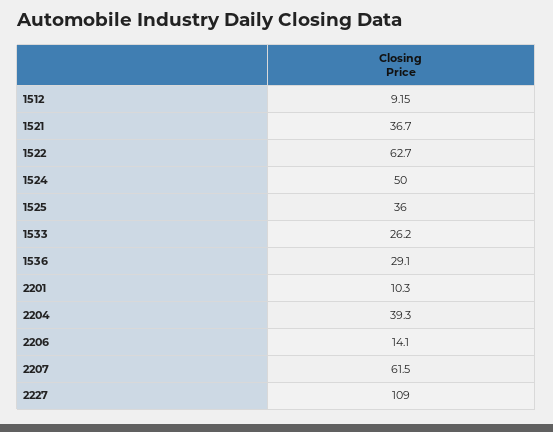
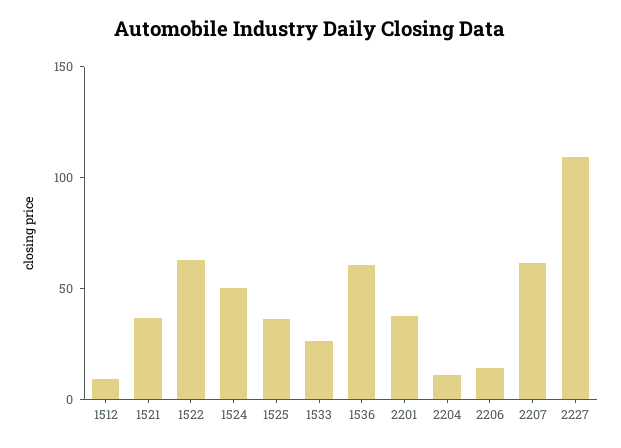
  {
    "1512": 9.15,
    "1521": 36.7,
    "1522": 62.7,
    "1524": 50,
    "1525": 36,
    "1533": 26.2,
-   "1536": 29.1,
+   "1536": 60,
-   "2201": 10.3,
+   "2201": 40,
-   "2204": 39.3,
+   "2204": 10,
    "2206": 14.1,
    "2207": 61.5,
    "2227": 109
  }

